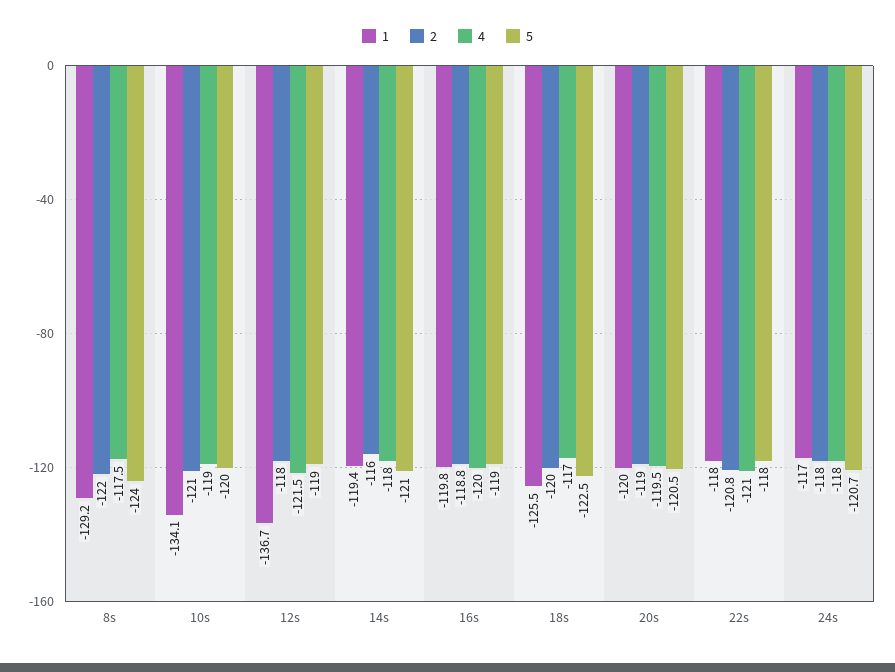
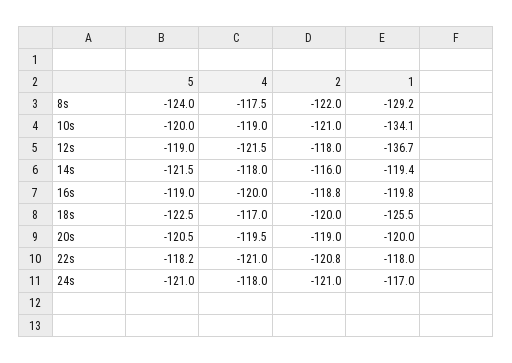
  {
    "1": {
      "8s": -129.2,
      "10s": -134.1,
      "12s": -136.7,
      "14s": -119.4,
      "16s": -119.8,
      "18s": -125.5,
      "20s": -120,
      "22s": -118,
      "24s": -117
    },
    "2": {
      "8s": -122,
      "10s": -121,
      "12s": -118,
      "14s": -116,
      "16s": -118.8,
      "18s": -120,
      "20s": -119,
      "22s": -120.8,
-     "24s": -118
+     "24s": -121
    },
    "4": {
      "8s": -117.5,
      "10s": -119,
      "12s": -121.5,
      "14s": -118,
      "16s": -120,
      "18s": -117,
      "20s": -119.5,
      "22s": -121,
      "24s": -118
    },
    "5": {
      "8s": -124,
      "10s": -120,
      "12s": -119,
-     "14s": -121,
+     "14s": -121.5,
      "16s": -119,
      "18s": -122.5,
      "20s": -120.5,
-     "22s": -118,
+     "22s": -118.2,
-     "24s": -120.7
+     "24s": -121
    }
  }

